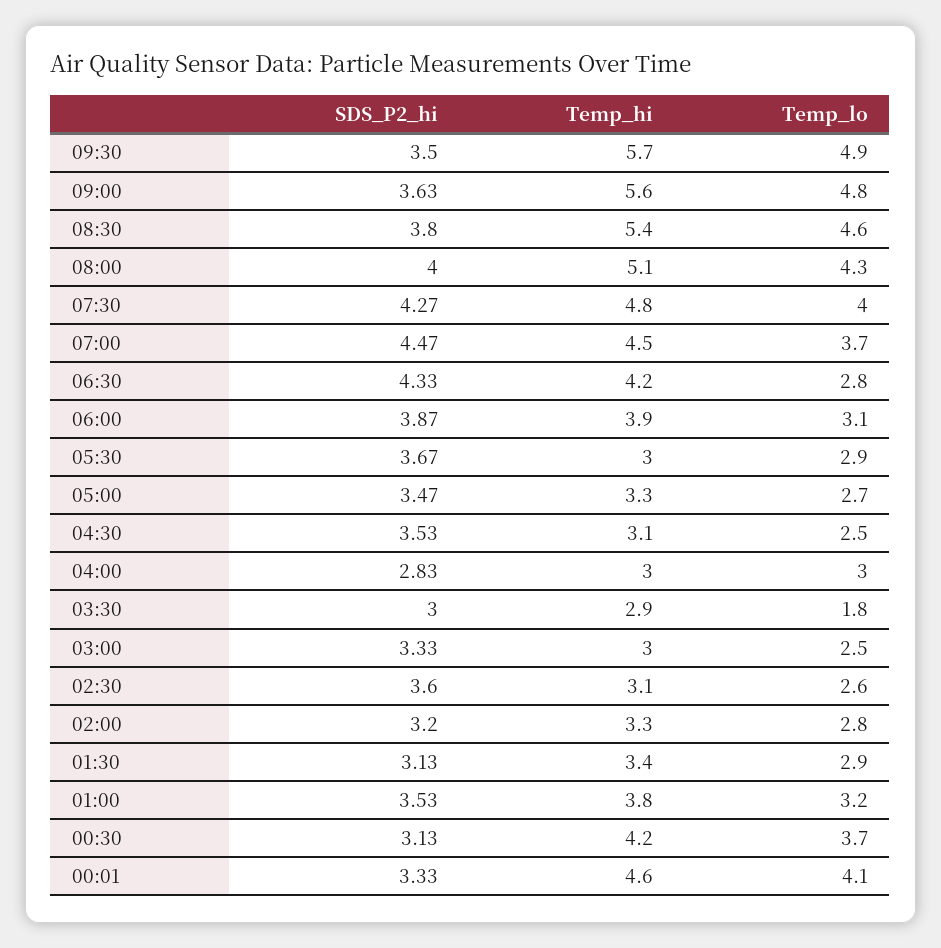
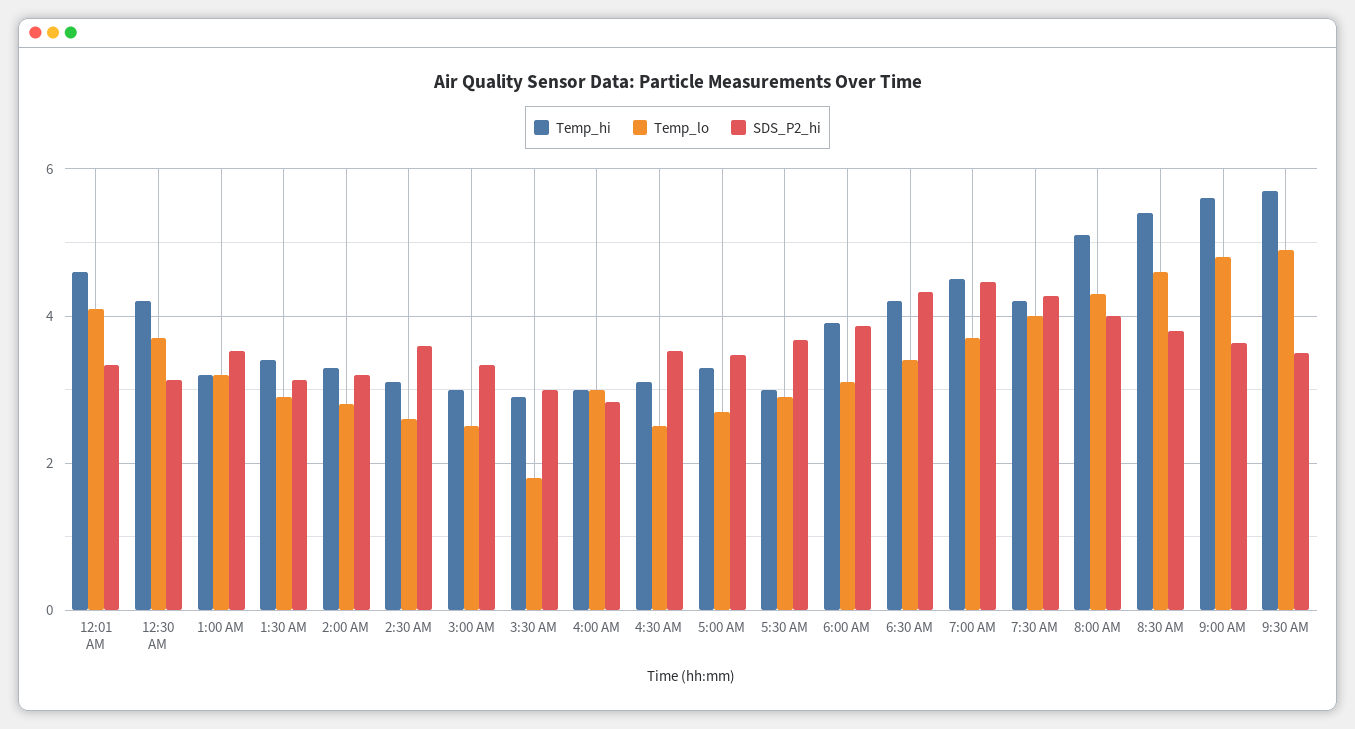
  {
    "SDS_P2_hi": {
      "09:30": 3.5,
      "09:00": 3.63,
      "08:30": 3.8,
      "08:00": 4,
      "07:30": 4.27,
      "07:00": 4.47,
      "06:30": 4.33,
      "06:00": 3.87,
      "05:30": 3.67,
      "05:00": 3.47,
      "04:30": 3.53,
      "04:00": 2.83,
      "03:30": 3,
      "03:00": 3.33,
      "02:30": 3.6,
      "02:00": 3.2,
      "01:30": 3.13,
      "01:00": 3.53,
      "00:30": 3.13,
      "00:01": 3.33
    },
    "Temp_hi": {
      "09:30": 5.7,
      "09:00": 5.6,
      "08:30": 5.4,
      "08:00": 5.1,
-     "07:30": 4.8,
+     "07:30": 4.2,
      "07:00": 4.5,
      "06:30": 4.2,
      "06:00": 3.9,
      "05:30": 3,
      "05:00": 3.3,
      "04:30": 3.1,
      "04:00": 3,
      "03:30": 2.9,
      "03:00": 3,
      "02:30": 3.1,
      "02:00": 3.3,
      "01:30": 3.4,
-     "01:00": 3.8,
+     "01:00": 3.2,
      "00:30": 4.2,
      "00:01": 4.6
    },
    "Temp_lo": {
      "09:30": 4.9,
      "09:00": 4.8,
      "08:30": 4.6,
      "08:00": 4.3,
      "07:30": 4,
      "07:00": 3.7,
-     "06:30": 2.8,
+     "06:30": 3.4,
      "06:00": 3.1,
      "05:30": 2.9,
      "05:00": 2.7,
      "04:30": 2.5,
      "04:00": 3,
      "03:30": 1.8,
      "03:00": 2.5,
      "02:30": 2.6,
      "02:00": 2.8,
      "01:30": 2.9,
      "01:00": 3.2,
      "00:30": 3.7,
      "00:01": 4.1
    }
  }

